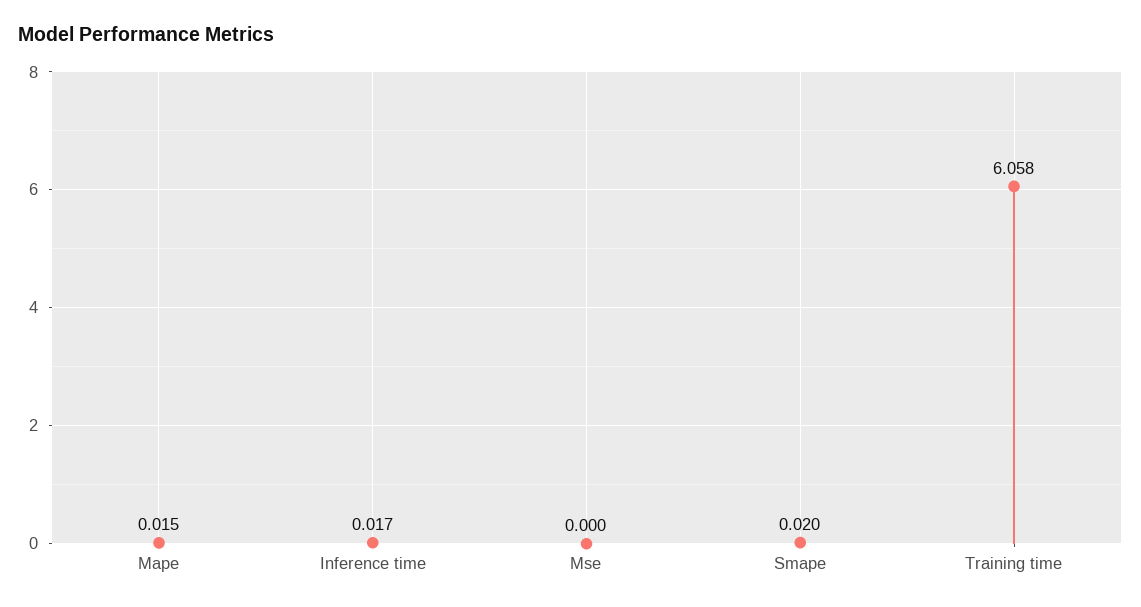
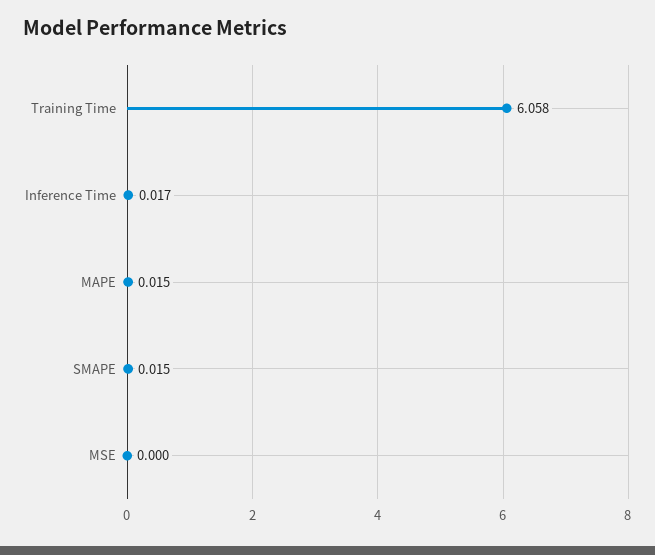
  {
    "Mape": 0.015,
    "Inference time": 0.017,
    "Mse": 0,
-   "Smape": 0.02,
+   "Smape": 0.015,
    "Training time": 6.058
  }

